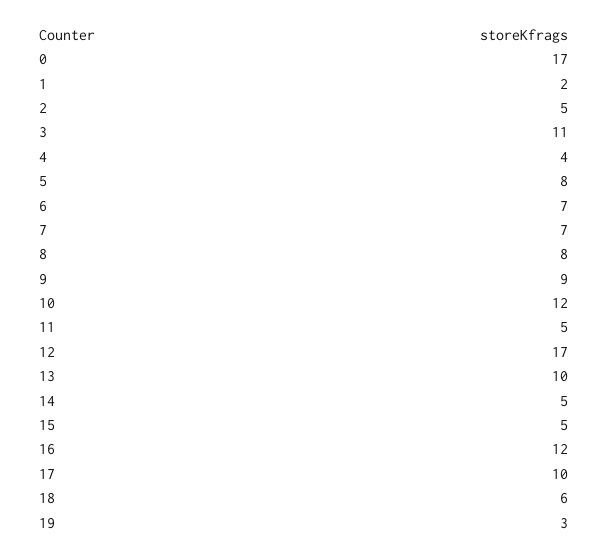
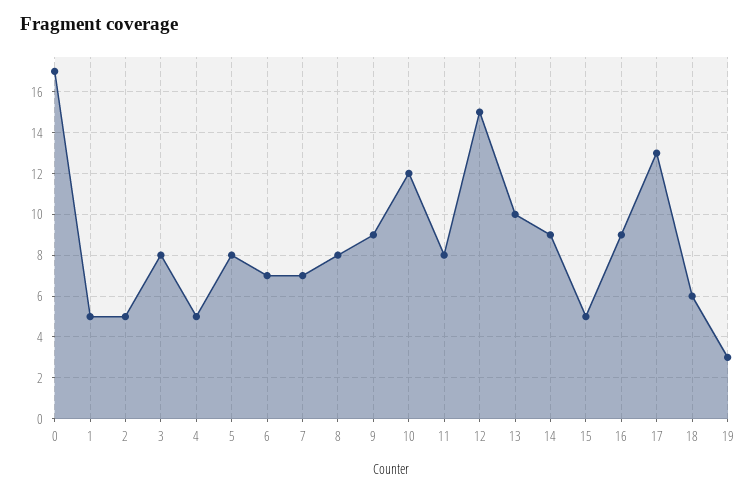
  {
    "0": 17,
-   "1": 2,
+   "1": 5,
    "2": 5,
-   "3": 11,
+   "3": 8,
-   "4": 4,
+   "4": 5,
    "5": 8,
    "6": 7,
    "7": 7,
    "8": 8,
    "9": 9,
    "10": 12,
-   "11": 5,
+   "11": 8,
-   "12": 17,
+   "12": 15,
    "13": 10,
-   "14": 5,
+   "14": 9,
    "15": 5,
-   "16": 12,
+   "16": 9,
-   "17": 10,
+   "17": 13,
    "18": 6,
    "19": 3
  }

